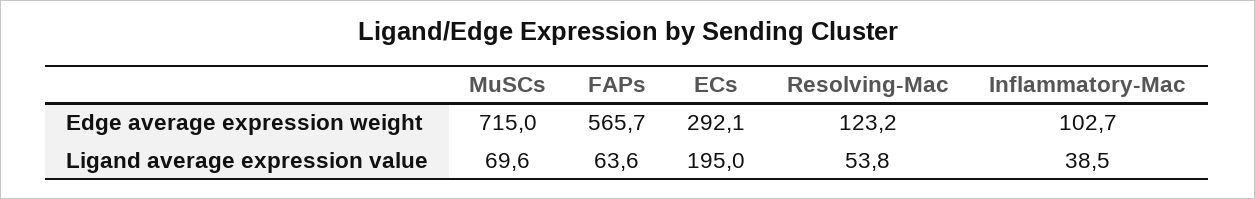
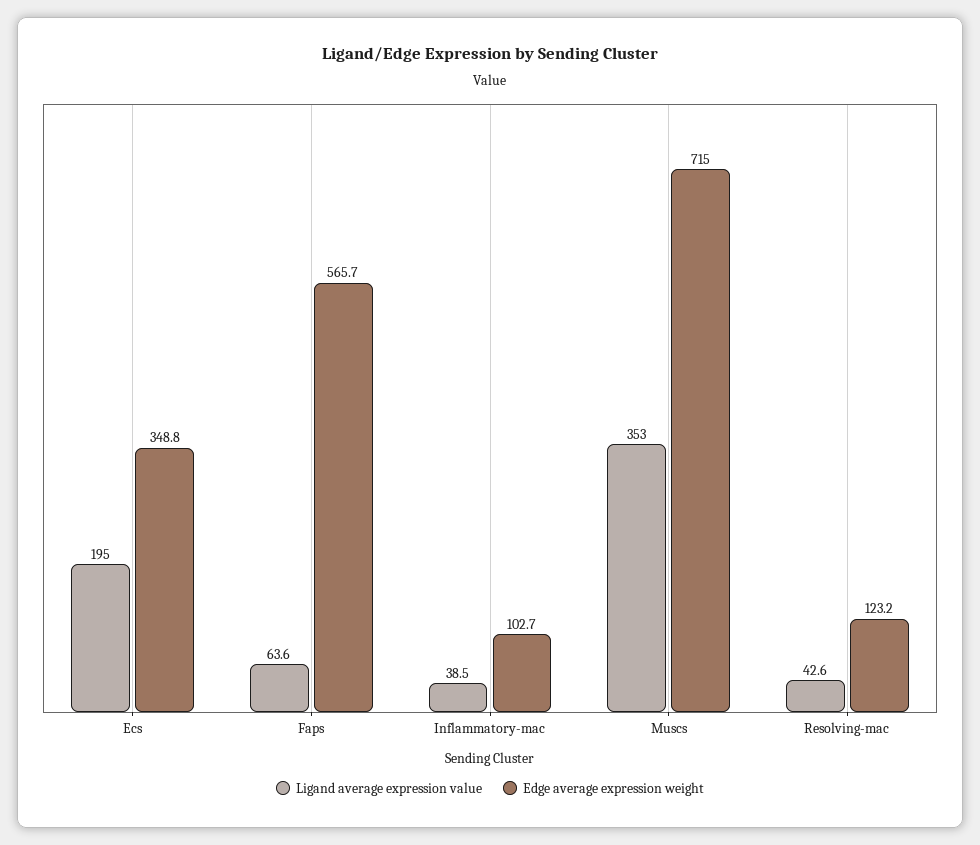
  {
    "Edge average expression weight": {
      "MuSCs": 715,
      "FAPs": 565.7,
-     "ECs": 292.1,
+     "ECs": 348.8,
      "Resolving-Mac": 123.2,
      "Inflammatory-Mac": 102.7
    },
    "Ligand average expression value": {
-     "MuSCs": 69.6,
+     "MuSCs": 353,
      "FAPs": 63.6,
      "ECs": 195,
-     "Resolving-Mac": 53.8,
+     "Resolving-Mac": 42.6,
      "Inflammatory-Mac": 38.5
    }
  }

